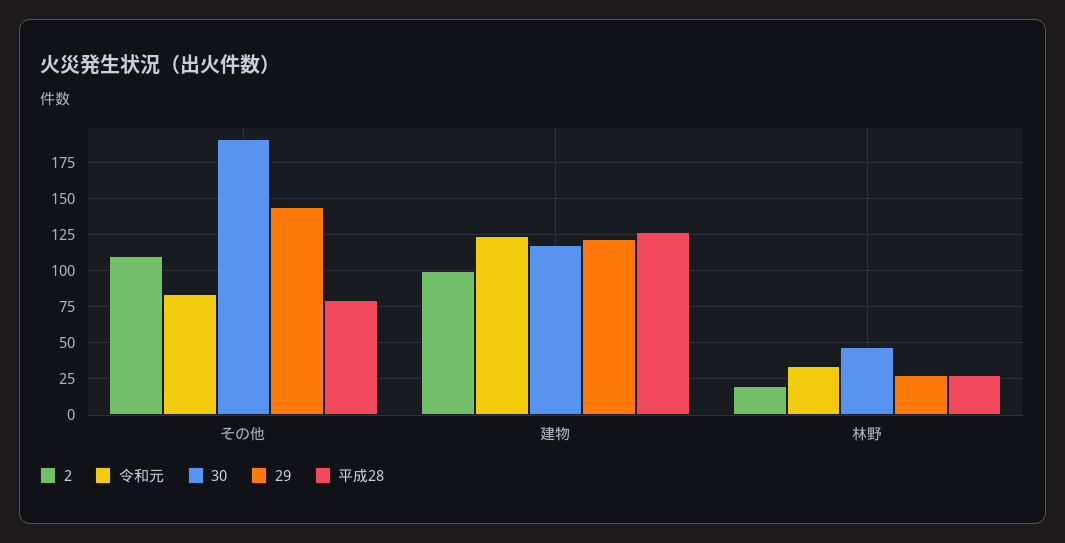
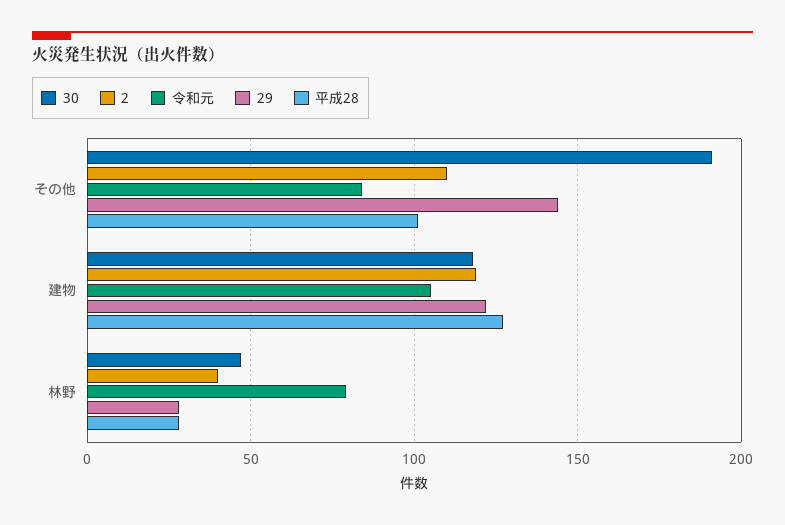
  {
    "2": {
      "その他": 110,
-     "建物": 100,
+     "建物": 120,
-     "林野": 20
+     "林野": 40
    },
    "令和元": {
      "その他": 85,
-     "建物": 125,
+     "建物": 105,
-     "林野": 35
+     "林野": 80
    },
    "30": {
      "その他": 190,
      "建物": 120,
      "林野": 45
    },
    "29": {
      "その他": 145,
      "建物": 120,
      "林野": 30
    },
    "平成28": {
-     "その他": 80,
+     "その他": 100,
      "建物": 125,
      "林野": 30
    }
  }

